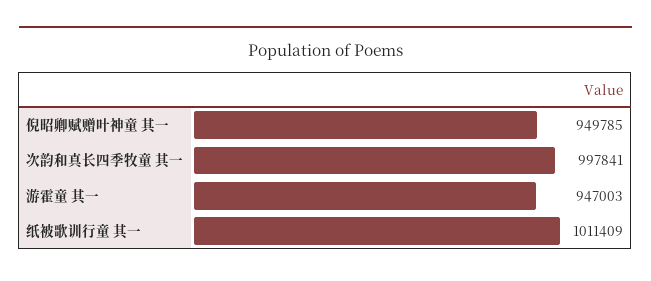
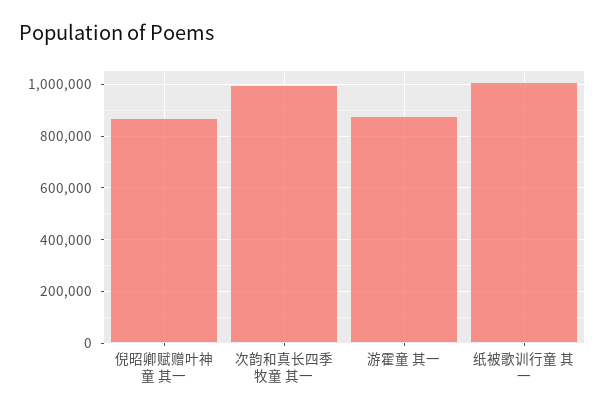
  {
-   "倪昭卿赋赠叶神童 其一": 949785,
+   "倪昭卿赋赠叶神童 其一": 875000,
    "次韵和真长四季牧童 其一": 997841,
-   "游霍童 其一": 947003,
+   "游霍童 其一": 875000,
    "纸被歌训行童 其一": 1011409
  }

